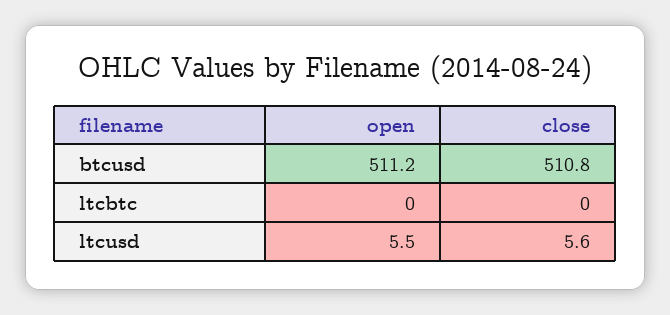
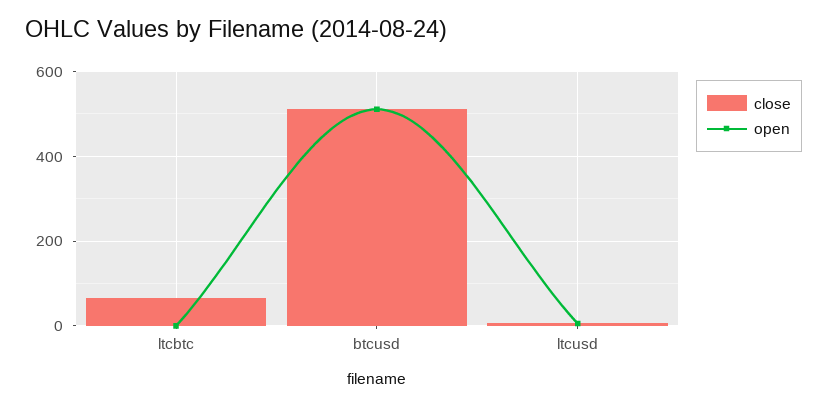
  {
    "open": {
      "btcusd": 511.2,
      "ltcbtc": 0,
      "ltcusd": 5.5
    },
    "close": {
      "btcusd": 510.8,
-     "ltcbtc": 0,
+     "ltcbtc": 60,
      "ltcusd": 5.6
    }
  }

